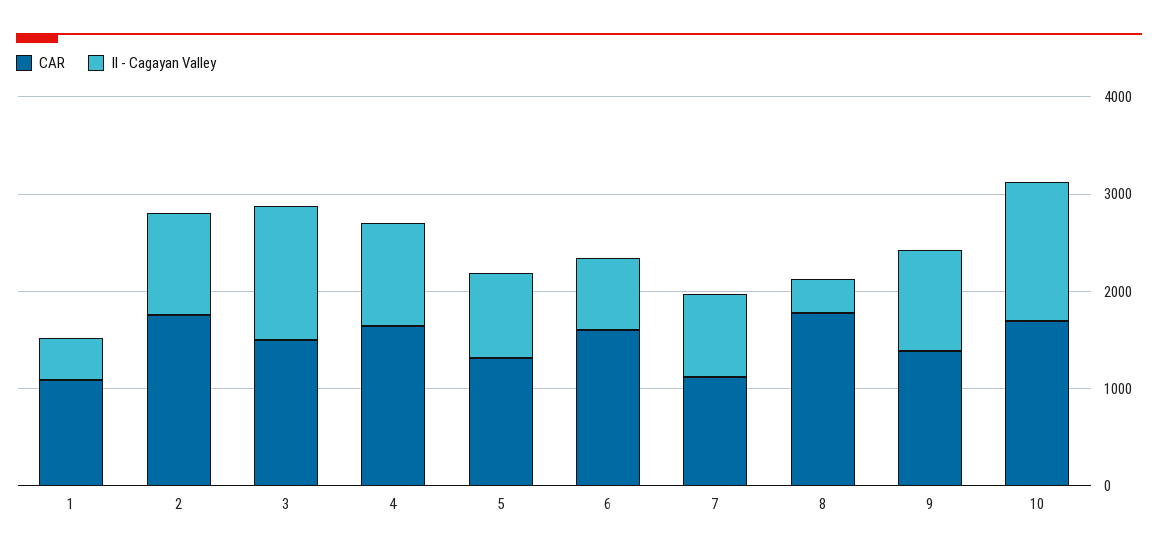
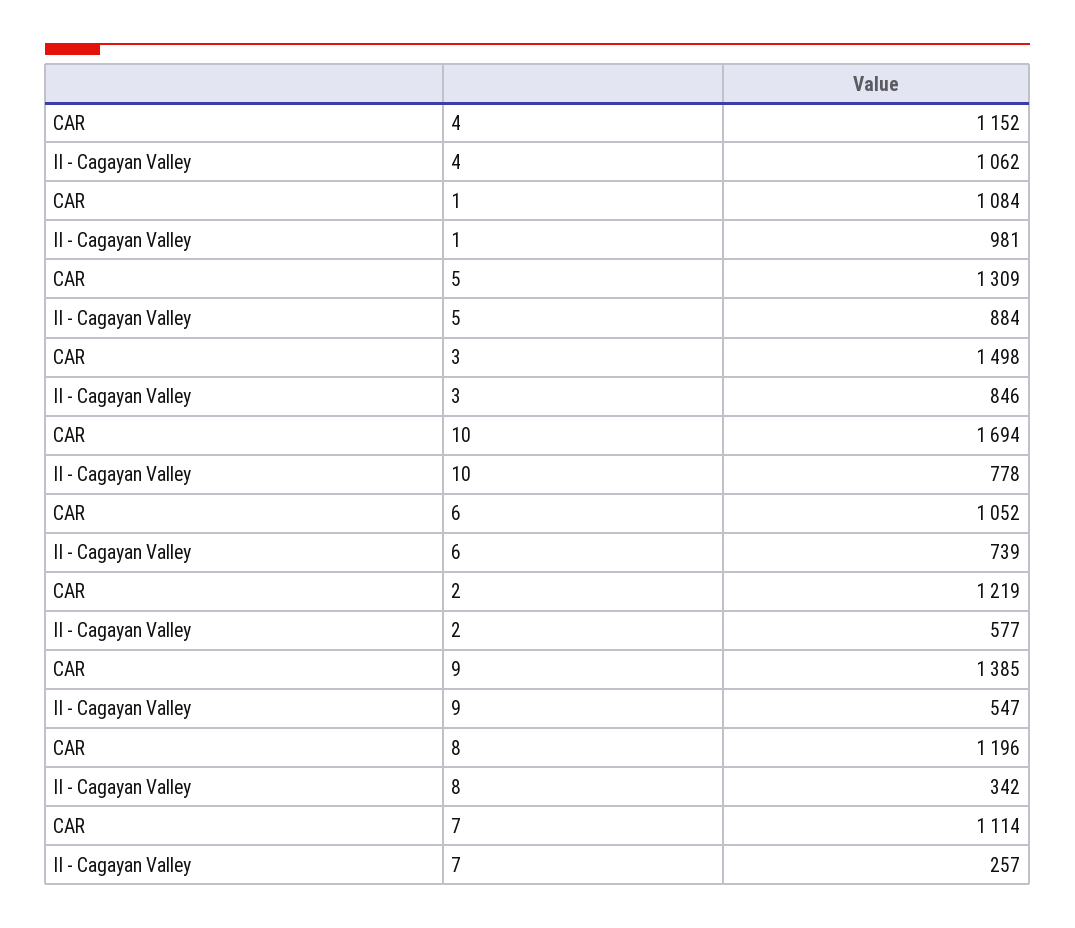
  {
    "CAR": {
      "1": 1084,
-     "2": 1800,
+     "2": 1219,
      "3": 1498,
-     "4": 1600,
+     "4": 1152,
      "5": 1309,
-     "6": 1600,
+     "6": 1052,
      "7": 1114,
-     "8": 1800,
+     "8": 1196,
      "9": 1385,
      "10": 1694
    },
    "II - Cagayan Valley": {
-     "1": 400,
+     "1": 981,
-     "2": 1000,
+     "2": 577,
-     "3": 1400,
+     "3": 846,
      "4": 1062,
      "5": 884,
      "6": 739,
-     "7": 800,
+     "7": 257,
      "8": 342,
-     "9": 1000,
+     "9": 547,
-     "10": 1400
+     "10": 778
    }
  }

